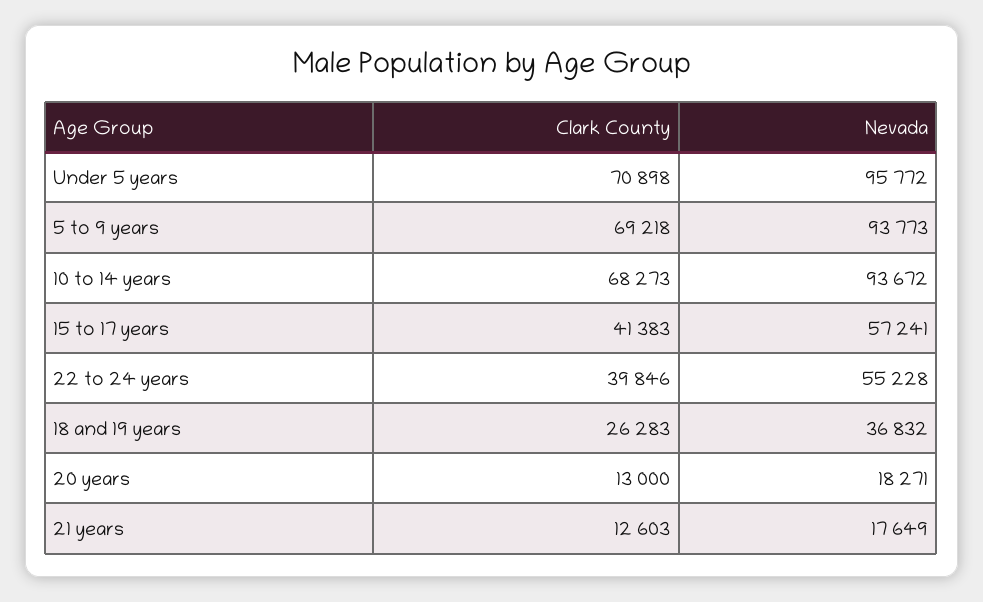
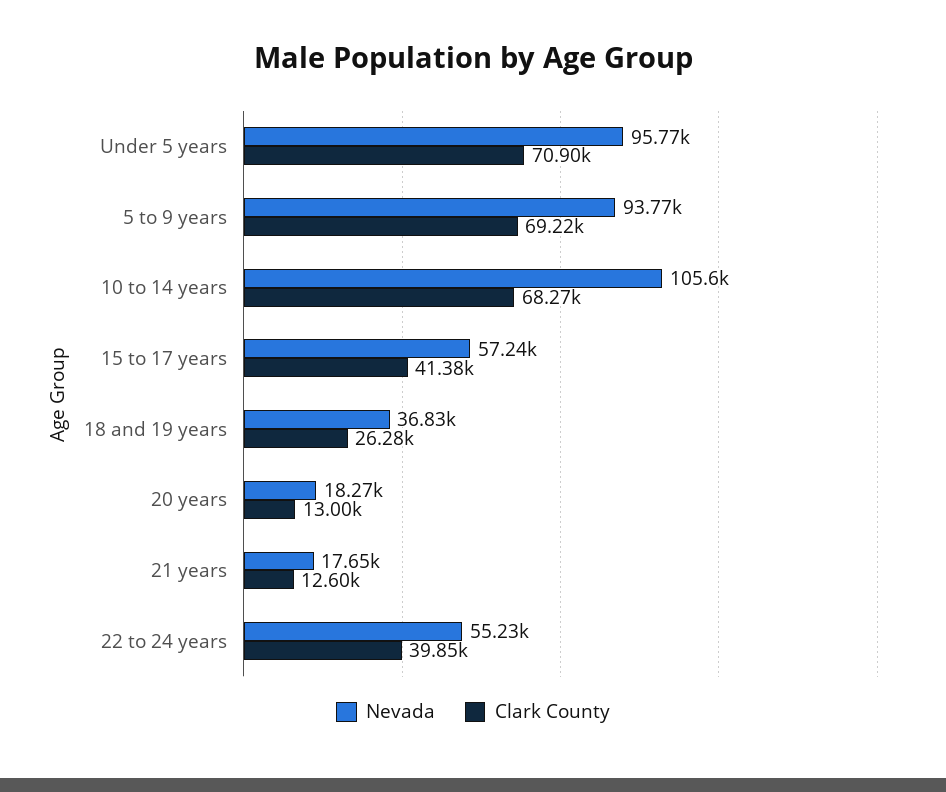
  {
    "Clark County": {
      "Under 5 years": 70898,
      "5 to 9 years": 69218,
      "10 to 14 years": 68273,
      "15 to 17 years": 41383,
      "22 to 24 years": 39846,
      "18 and 19 years": 26283,
      "20 years": 13000,
      "21 years": 12603
    },
    "Nevada": {
      "Under 5 years": 95772,
      "5 to 9 years": 93773,
-     "10 to 14 years": 93672,
+     "10 to 14 years": 105600,
      "15 to 17 years": 57241,
      "22 to 24 years": 55228,
      "18 and 19 years": 36832,
      "20 years": 18271,
      "21 years": 17649
    }
  }

